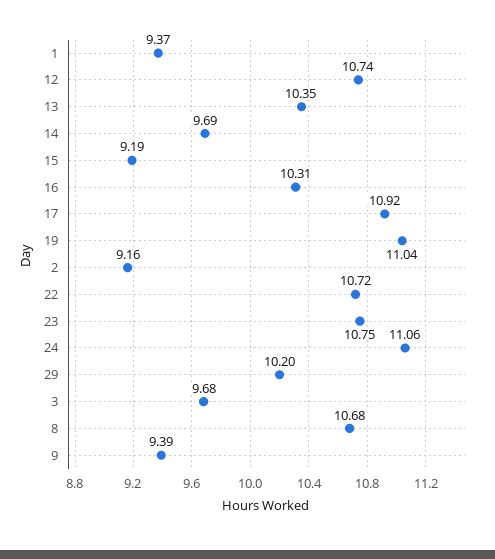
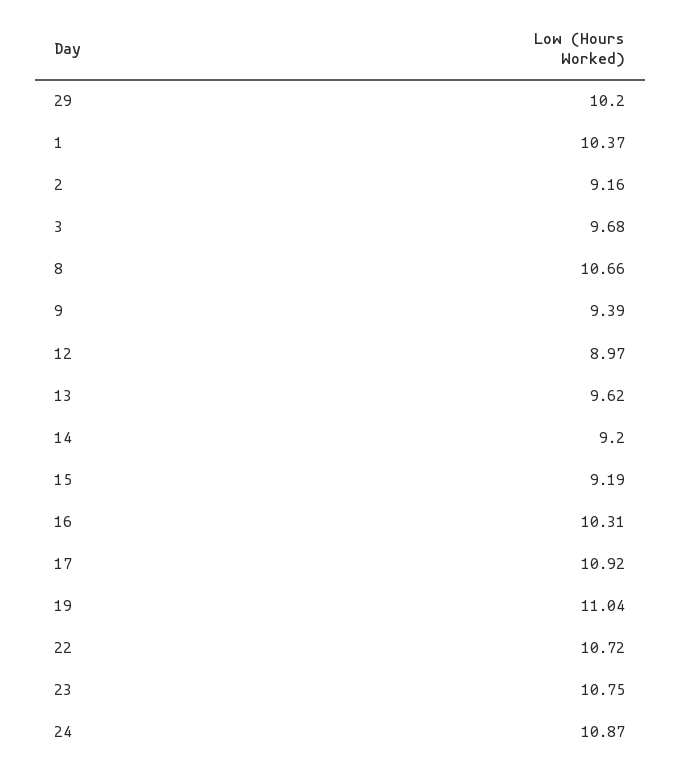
  {
-   "1": 9.37,
+   "1": 10.37,
-   "12": 10.74,
+   "12": 8.97,
-   "13": 10.35,
+   "13": 9.62,
-   "14": 9.69,
+   "14": 9.2,
    "15": 9.19,
    "16": 10.31,
    "17": 10.92,
    "19": 11.04,
    "2": 9.16,
    "22": 10.72,
    "23": 10.75,
-   "24": 11.06,
+   "24": 10.87,
    "29": 10.2,
    "3": 9.68,
-   "8": 10.68,
+   "8": 10.66,
    "9": 9.39
  }

